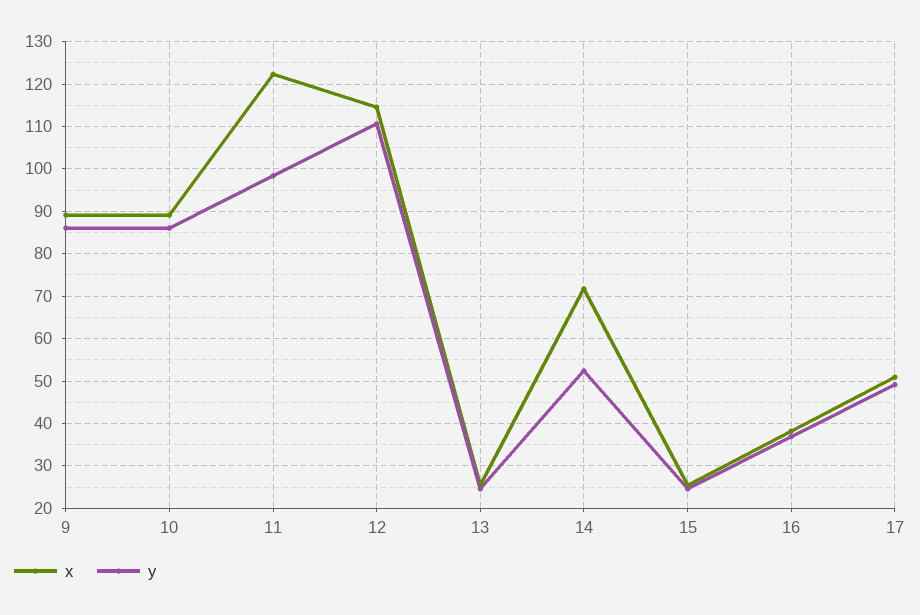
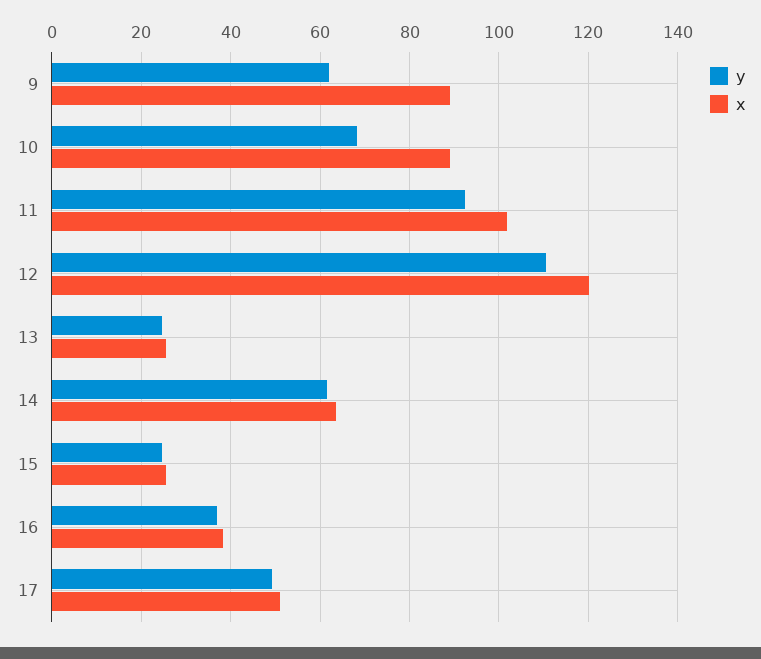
  {
    "x": {
      "9": 90,
      "10": 90,
-     "11": 122,
+     "11": 102,
-     "12": 114,
+     "12": 120,
      "13": 26,
-     "14": 72,
+     "14": 64,
      "15": 26,
      "16": 38,
      "17": 50
    },
    "y": {
-     "9": 86,
+     "9": 62,
-     "10": 86,
+     "10": 68,
-     "11": 98,
+     "11": 92,
      "12": 110,
      "13": 24,
-     "14": 52,
+     "14": 62,
      "15": 24,
      "16": 36,
      "17": 50
    }
  }

